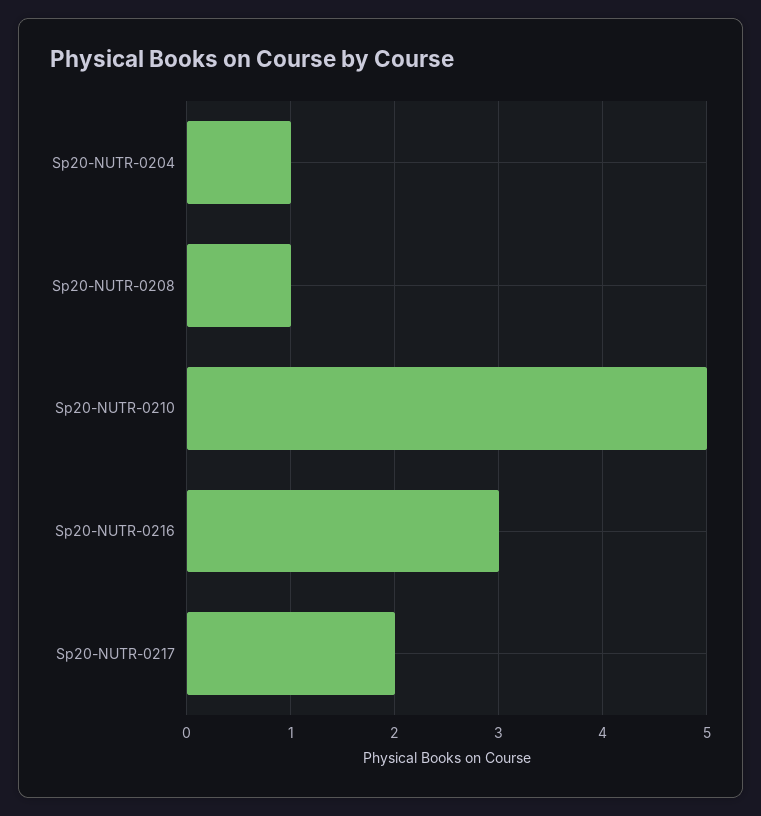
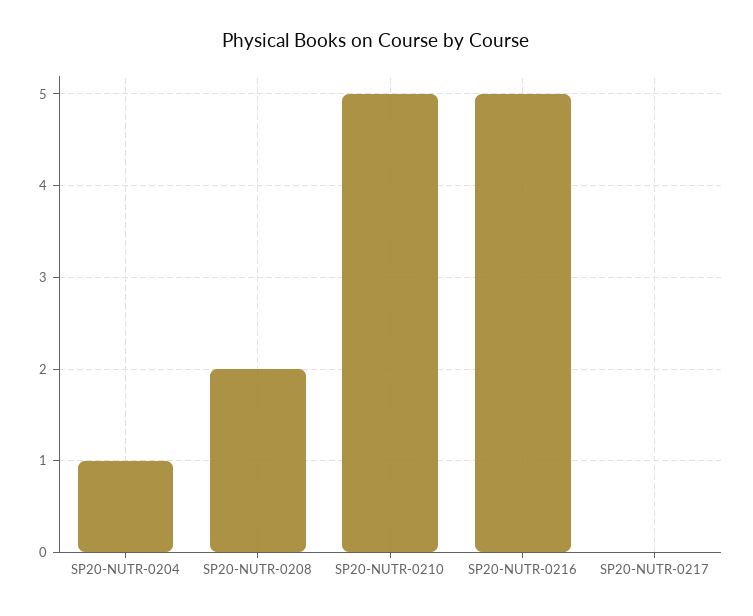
  {
    "Sp20-NUTR-0204": 1,
-   "Sp20-NUTR-0208": 1,
+   "Sp20-NUTR-0208": 2,
    "Sp20-NUTR-0210": 5,
-   "Sp20-NUTR-0216": 3,
+   "Sp20-NUTR-0216": 5,
-   "Sp20-NUTR-0217": 2
+   "Sp20-NUTR-0217": 0
  }

